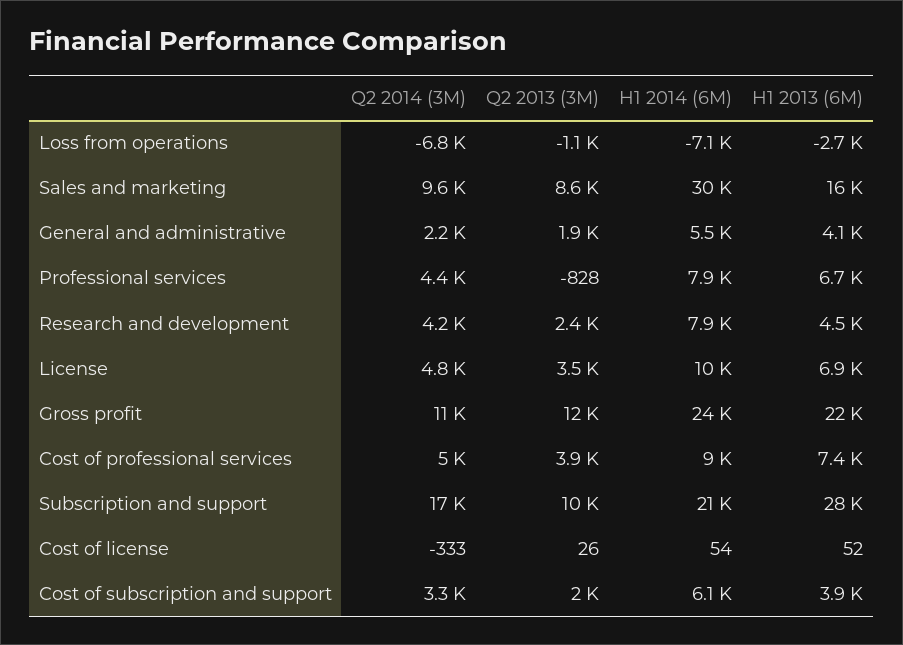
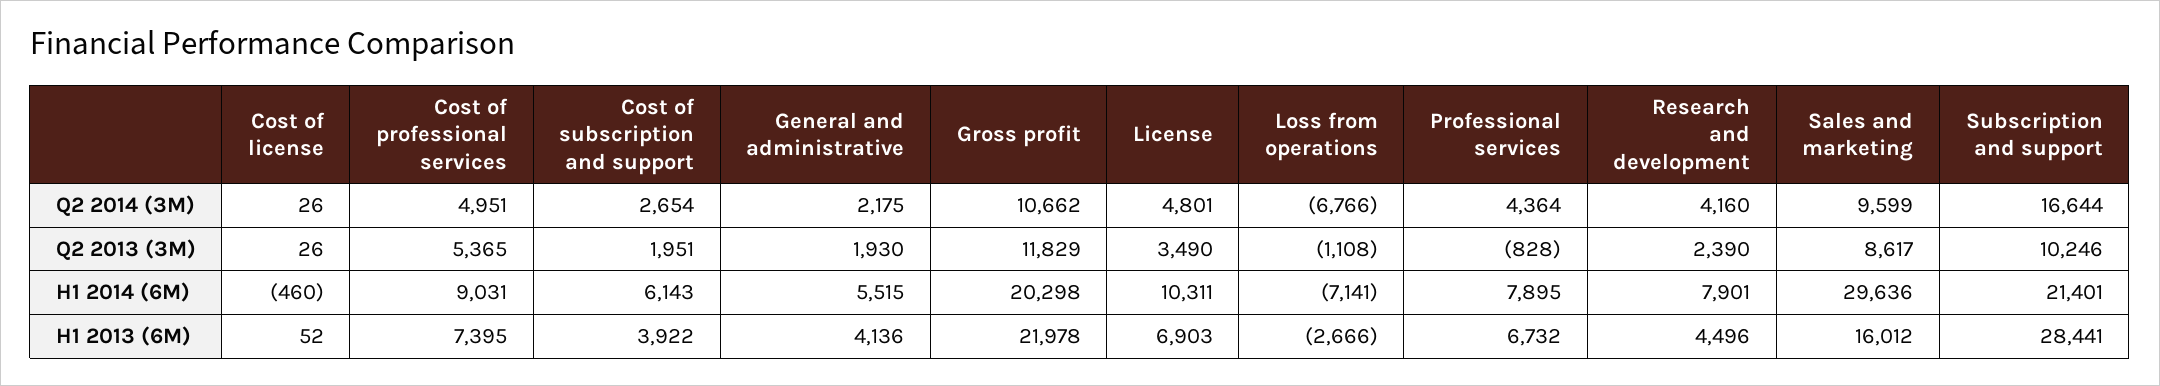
  {
    "Q2 2014 (3M)": {
      "Loss from operations": -6766,
      "Sales and marketing": 9599,
      "General and administrative": 2175,
      "Professional services": 4364,
      "Research and development": 4160,
      "License": 4801,
      "Gross profit": 10662,
      "Cost of professional services": 4951,
      "Subscription and support": 16644,
-     "Cost of license": -333,
+     "Cost of license": 26,
-     "Cost of subscription and support": 3300
+     "Cost of subscription and support": 2654
    },
    "Q2 2013 (3M)": {
      "Loss from operations": -1108,
      "Sales and marketing": 8617,
      "General and administrative": 1930,
      "Professional services": -828,
      "Research and development": 2390,
      "License": 3490,
      "Gross profit": 11829,
-     "Cost of professional services": 3900,
+     "Cost of professional services": 5365,
      "Subscription and support": 10246,
      "Cost of license": 26,
      "Cost of subscription and support": 1951
    },
    "H1 2014 (6M)": {
      "Loss from operations": -7141,
      "Sales and marketing": 29636,
      "General and administrative": 5515,
      "Professional services": 7895,
      "Research and development": 7901,
      "License": 10311,
-     "Gross profit": 24000,
+     "Gross profit": 20298,
      "Cost of professional services": 9031,
      "Subscription and support": 21401,
-     "Cost of license": 54,
+     "Cost of license": -460,
      "Cost of subscription and support": 6143
    },
    "H1 2013 (6M)": {
      "Loss from operations": -2666,
      "Sales and marketing": 16012,
      "General and administrative": 4136,
      "Professional services": 6732,
      "Research and development": 4496,
      "License": 6903,
      "Gross profit": 21978,
      "Cost of professional services": 7395,
      "Subscription and support": 28441,
      "Cost of license": 52,
      "Cost of subscription and support": 3922
    }
  }

